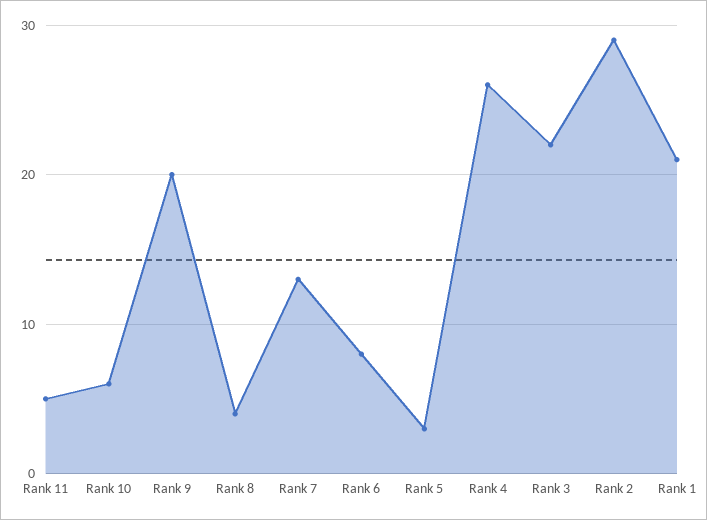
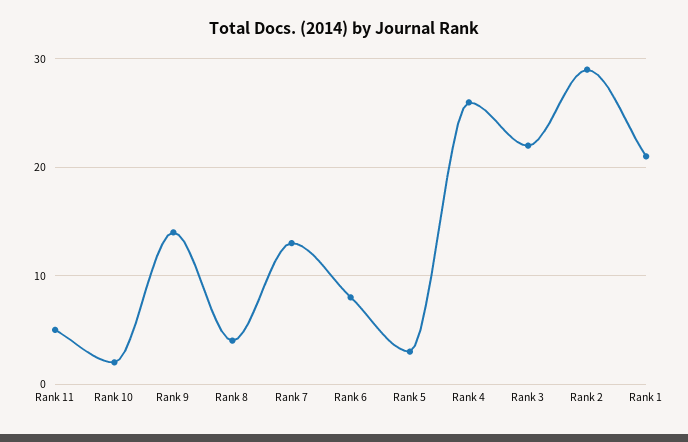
  {
    "Rank 11": 5,
-   "Rank 10": 6,
+   "Rank 10": 2,
-   "Rank 9": 20,
+   "Rank 9": 14,
    "Rank 8": 4,
    "Rank 7": 13,
    "Rank 6": 8,
    "Rank 5": 3,
    "Rank 4": 26,
    "Rank 3": 22,
    "Rank 2": 29,
    "Rank 1": 21
  }

